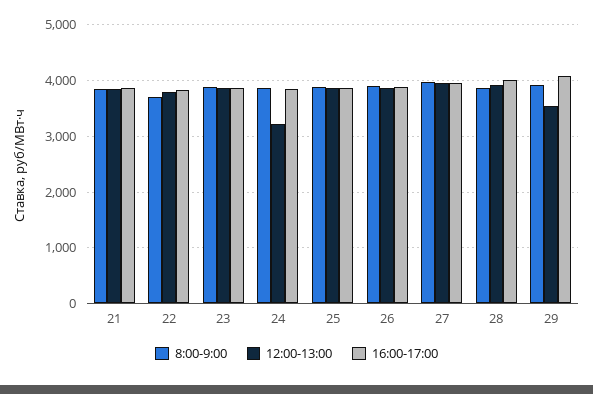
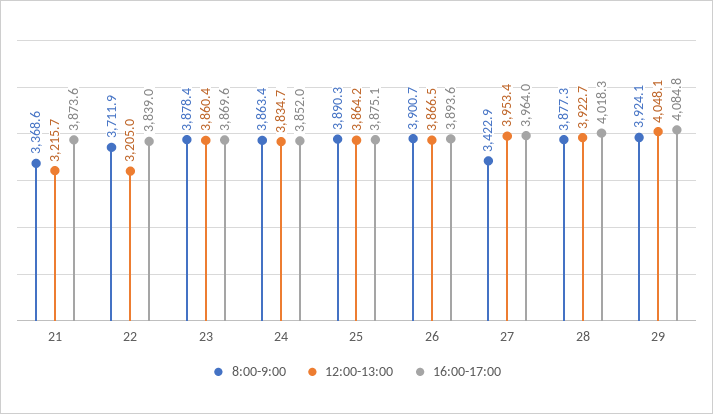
  {
    "8:00-9:00": {
-     "21": 3800,
+     "21": 3368.6,
      "22": 3711.9,
      "23": 3878.4,
      "24": 3863.4,
      "25": 3890.3,
      "26": 3900.7,
-     "27": 4000,
+     "27": 3422.9,
      "28": 3877.3,
      "29": 3924.1
    },
    "12:00-13:00": {
-     "21": 3800,
+     "21": 3215.7,
-     "22": 3800,
+     "22": 3205,
      "23": 3860.4,
-     "24": 3200,
+     "24": 3834.7,
      "25": 3864.2,
      "26": 3866.5,
      "27": 3953.4,
      "28": 3922.7,
-     "29": 3600
+     "29": 4048.1
    },
    "16:00-17:00": {
      "21": 3873.6,
      "22": 3839,
      "23": 3869.6,
      "24": 3852,
      "25": 3875.1,
      "26": 3893.6,
      "27": 3964,
      "28": 4018.3,
      "29": 4084.8
    }
  }

